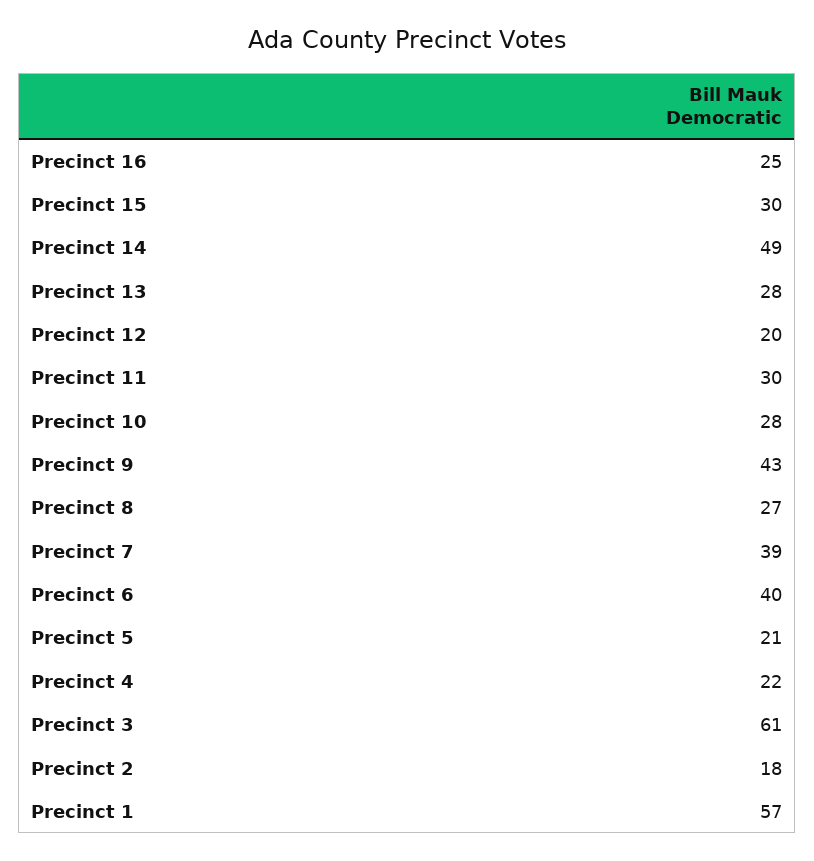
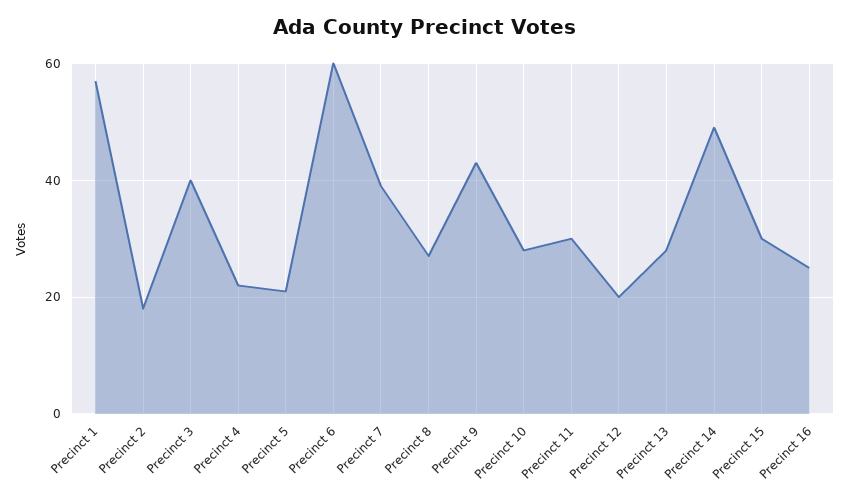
  {
    "Precinct 16": 25,
    "Precinct 15": 30,
    "Precinct 14": 49,
    "Precinct 13": 28,
    "Precinct 12": 20,
    "Precinct 11": 30,
    "Precinct 10": 28,
    "Precinct 9": 43,
    "Precinct 8": 27,
    "Precinct 7": 39,
-   "Precinct 6": 40,
+   "Precinct 6": 60,
    "Precinct 5": 21,
    "Precinct 4": 22,
-   "Precinct 3": 61,
+   "Precinct 3": 40,
    "Precinct 2": 18,
    "Precinct 1": 57
  }

